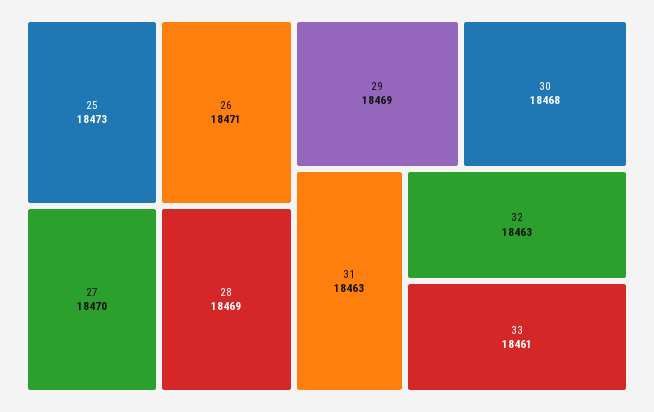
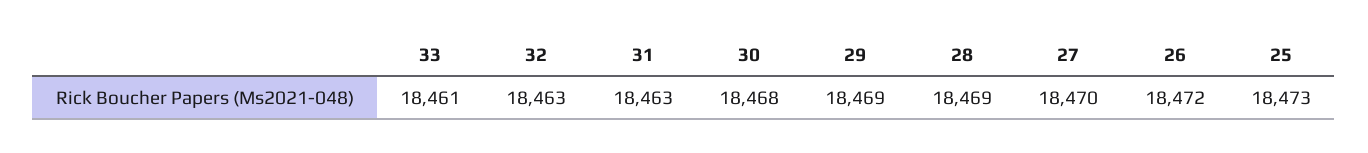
  {
    "25": 18473,
-   "26": 18471,
+   "26": 18472,
    "27": 18470,
    "28": 18469,
    "29": 18469,
    "30": 18468,
    "31": 18463,
    "32": 18463,
    "33": 18461
  }

